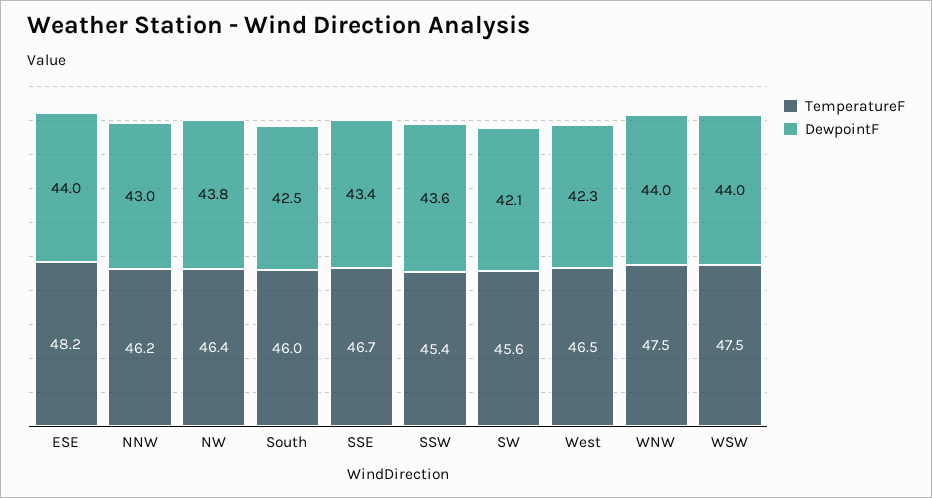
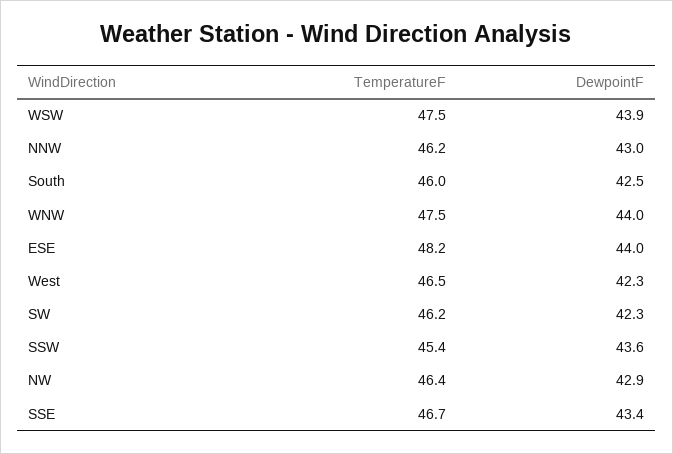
  {
    "TemperatureF": {
      "ESE": 48.2,
      "NNW": 46.2,
      "NW": 46.4,
      "South": 46,
      "SSE": 46.7,
      "SSW": 45.4,
-     "SW": 45.6,
+     "SW": 46.2,
      "West": 46.5,
      "WNW": 47.5,
      "WSW": 47.5
    },
    "DewpointF": {
      "ESE": 44,
      "NNW": 43,
-     "NW": 43.8,
+     "NW": 42.9,
      "South": 42.5,
      "SSE": 43.4,
      "SSW": 43.6,
-     "SW": 42.1,
+     "SW": 42.3,
      "West": 42.3,
      "WNW": 44,
-     "WSW": 44
+     "WSW": 43.9
    }
  }

